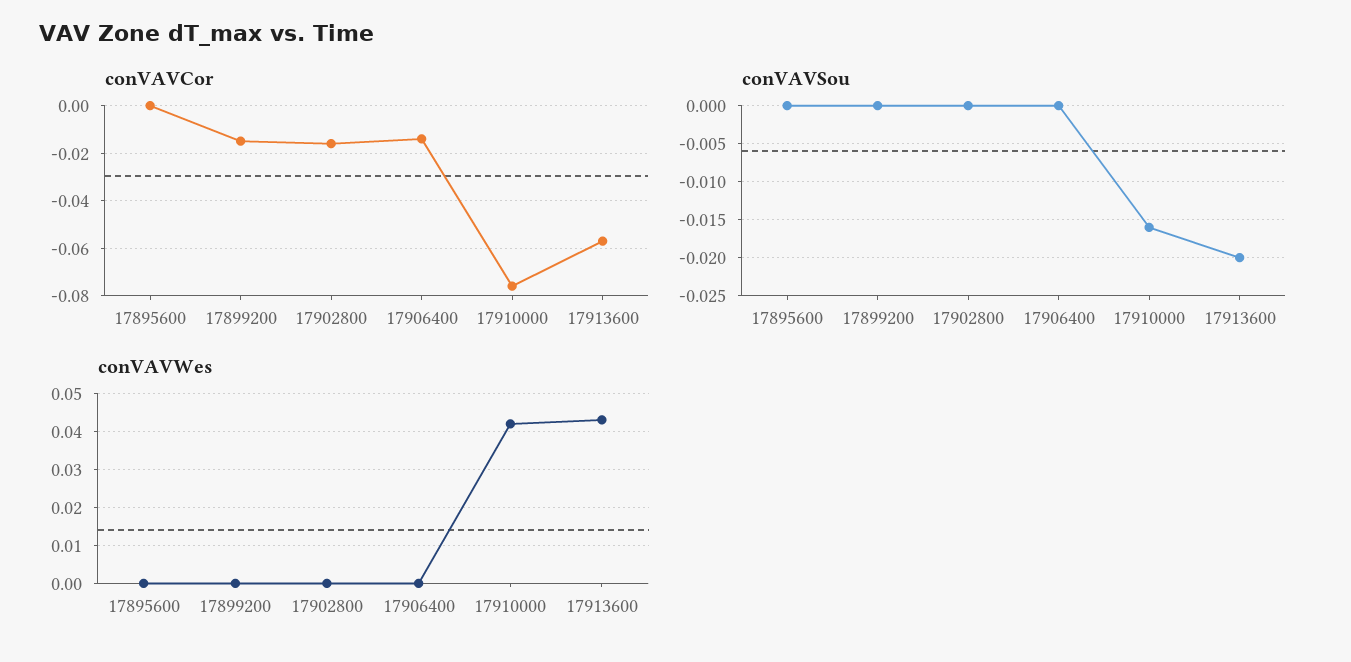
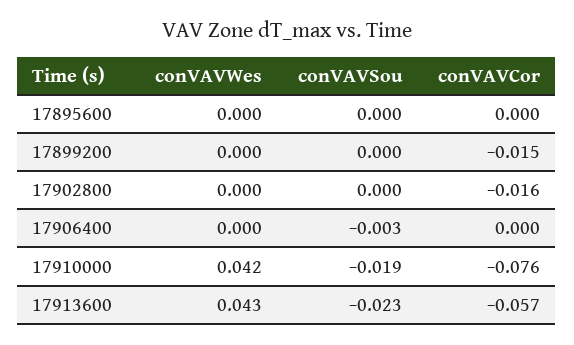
  {
    "conVAVCor": {
      "17895600": 0,
      "17899200": -0.015,
      "17902800": -0.016,
-     "17906400": -0.015,
+     "17906400": 0,
      "17910000": -0.076,
      "17913600": -0.057
    },
    "conVAVSou": {
      "17895600": 0,
      "17899200": 0,
      "17902800": 0,
-     "17906400": 0,
+     "17906400": -0.003,
-     "17910000": -0.016,
+     "17910000": -0.019,
-     "17913600": -0.02
+     "17913600": -0.023
    },
    "conVAVWes": {
      "17895600": 0,
      "17899200": 0,
      "17902800": 0,
      "17906400": 0,
      "17910000": 0.042,
      "17913600": 0.043
    }
  }

